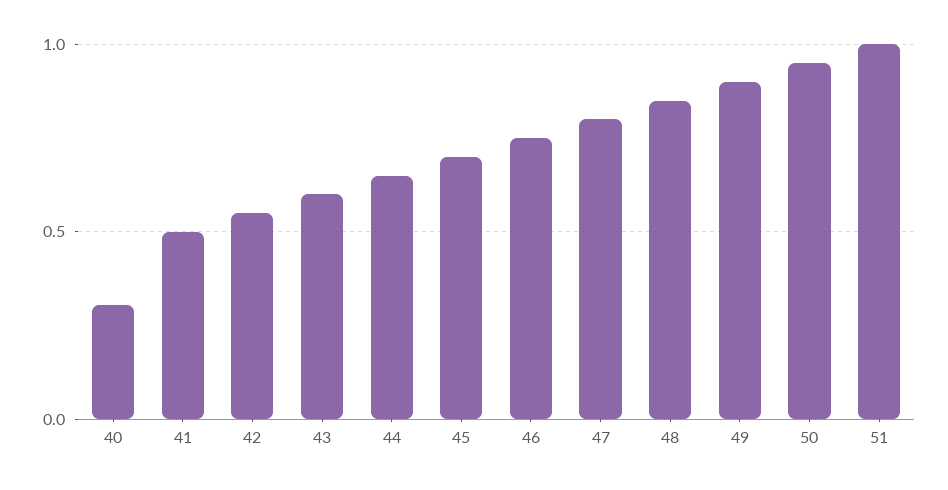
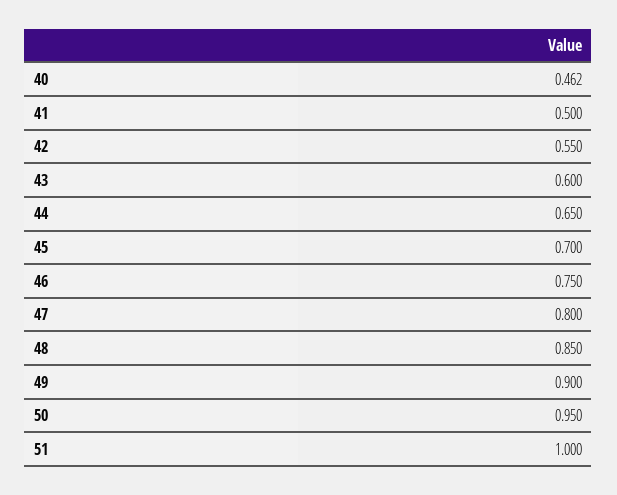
  {
-   "40": 0.3,
+   "40": 0.462,
    "41": 0.5,
    "42": 0.55,
    "43": 0.6,
    "44": 0.65,
    "45": 0.7,
    "46": 0.75,
    "47": 0.8,
    "48": 0.85,
    "49": 0.9,
    "50": 0.95,
    "51": 1
  }

